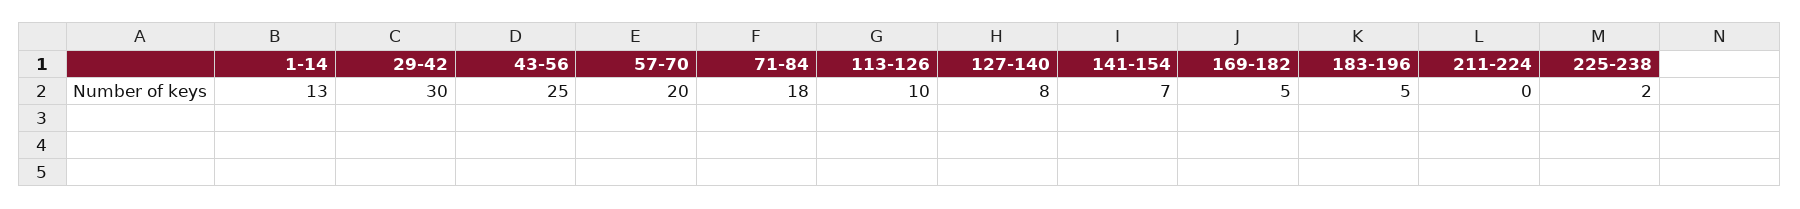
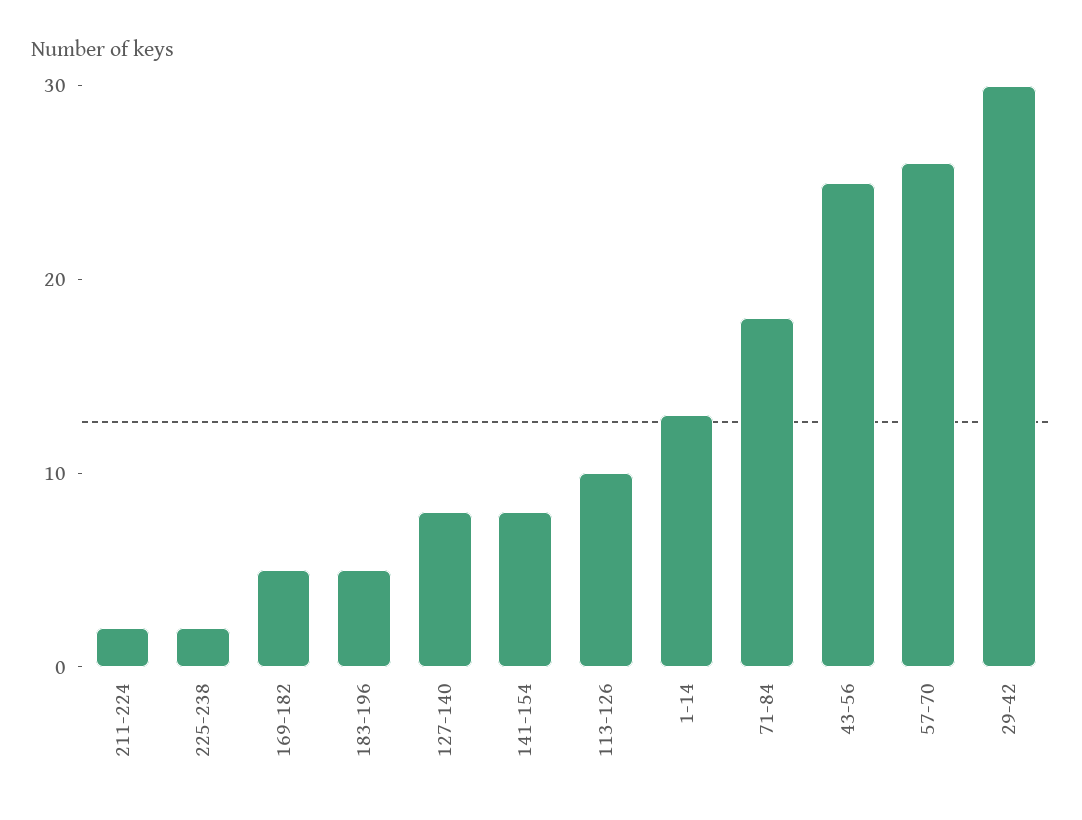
  {
    "1-14": 13,
    "29-42": 30,
    "43-56": 25,
-   "57-70": 20,
+   "57-70": 26,
    "71-84": 18,
    "113-126": 10,
    "127-140": 8,
-   "141-154": 7,
+   "141-154": 8,
    "169-182": 5,
    "183-196": 5,
-   "211-224": 0,
+   "211-224": 2,
    "225-238": 2
  }

